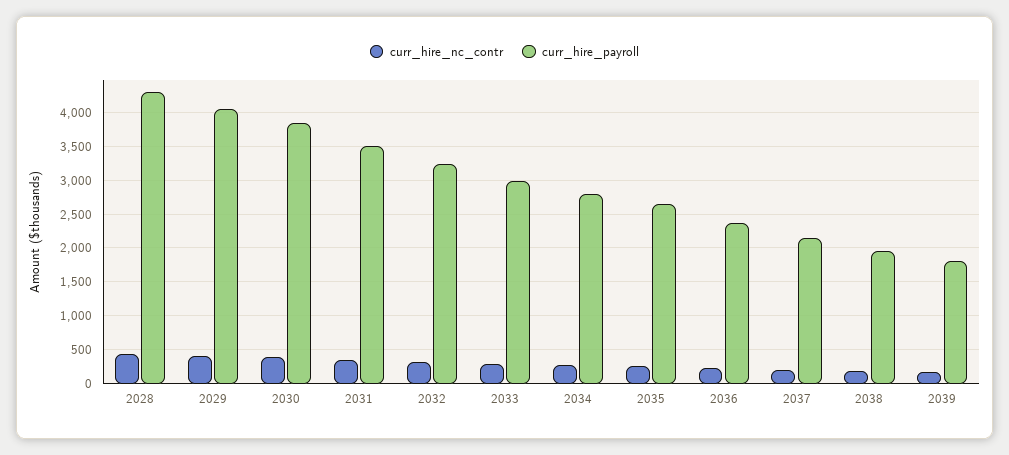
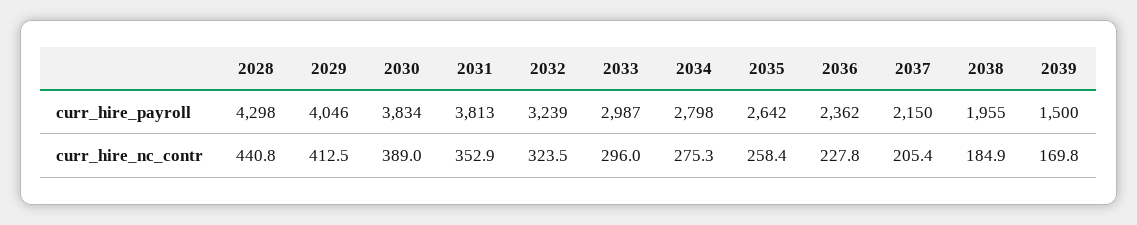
  {
    "curr_hire_nc_contr": {
      "2028": 440.8,
      "2029": 412.5,
      "2030": 389,
      "2031": 352.9,
      "2032": 323.5,
      "2033": 296,
      "2034": 275.3,
      "2035": 258.4,
      "2036": 227.8,
      "2037": 205.4,
      "2038": 184.9,
      "2039": 169.8
    },
    "curr_hire_payroll": {
      "2028": 4298,
      "2029": 4046,
      "2030": 3834,
-     "2031": 3500,
+     "2031": 3813,
      "2032": 3239,
      "2033": 2987,
      "2034": 2798,
      "2035": 2642,
      "2036": 2362,
      "2037": 2150,
      "2038": 1955,
-     "2039": 1800
+     "2039": 1500
    }
  }

